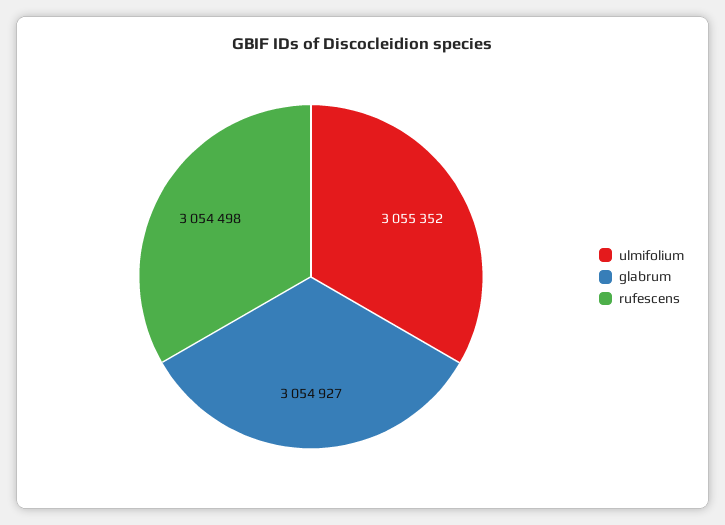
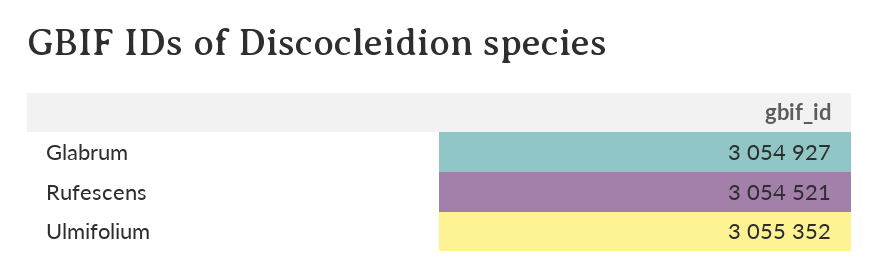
  {
    "ulmifolium": 3055352,
    "glabrum": 3054927,
-   "rufescens": 3054498
+   "rufescens": 3054521
  }

